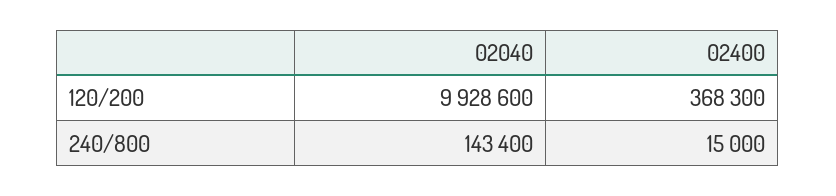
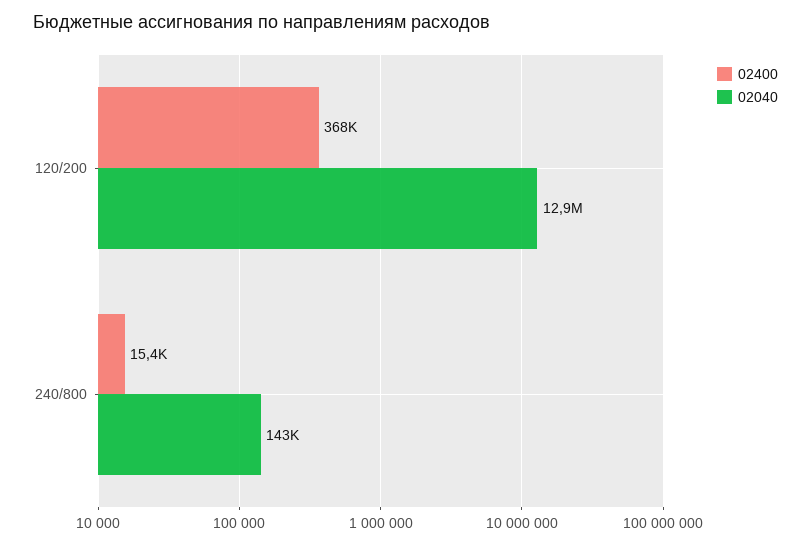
  {
    "02040": {
-     "120/200": 9928600,
+     "120/200": 12900000,
      "240/800": 143400
    },
    "02400": {
      "120/200": 368300,
-     "240/800": 15000
+     "240/800": 15400
    }
  }

